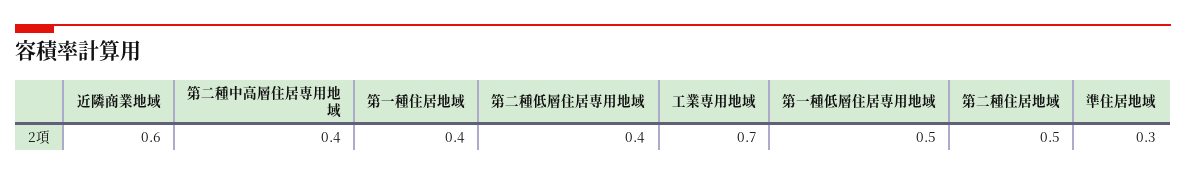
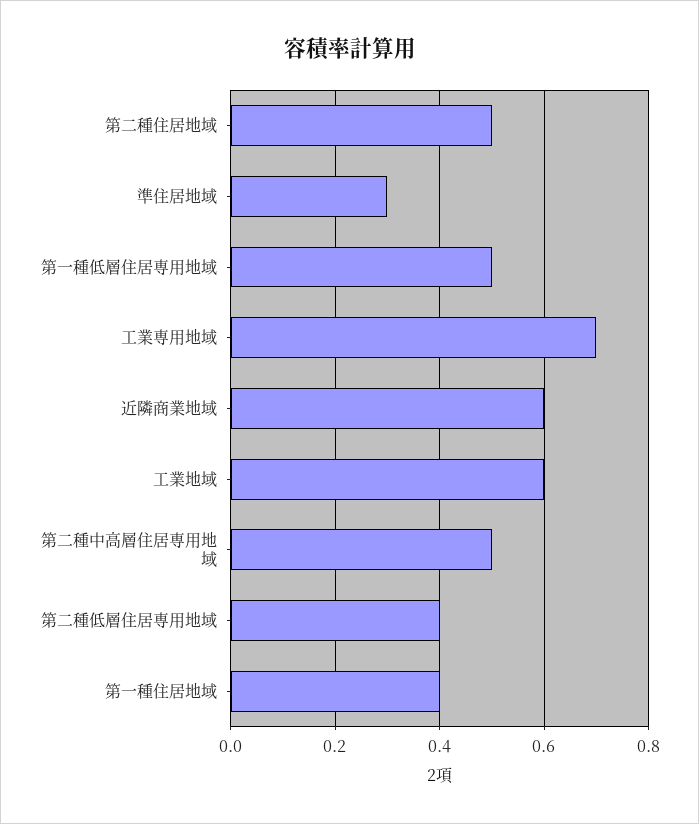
  {
    "近隣商業地域": 0.6,
-   "第二種中高層住居専用地域": 0.4,
+   "第二種中高層住居専用地域": 0.5,
    "第一種住居地域": 0.4,
    "第二種低層住居専用地域": 0.4,
    "工業専用地域": 0.7,
    "第一種低層住居専用地域": 0.5,
    "第二種住居地域": 0.5,
-   "準住居地域": 0.3
+   "準住居地域": 0.3,
+   "工業地域": 0.6
  }

